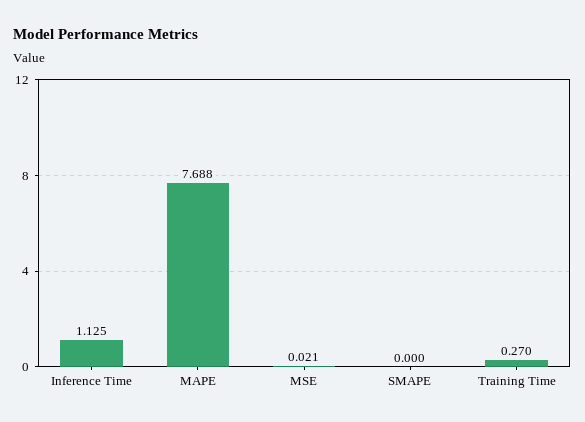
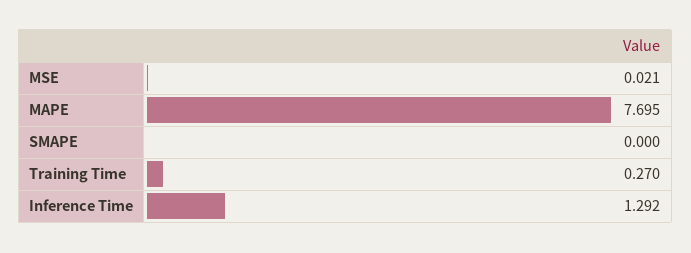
  {
-   "Inference Time": 1.125,
+   "Inference Time": 1.292,
-   "MAPE": 7.688,
+   "MAPE": 7.695,
    "MSE": 0.021,
    "SMAPE": 0,
    "Training Time": 0.27
  }

